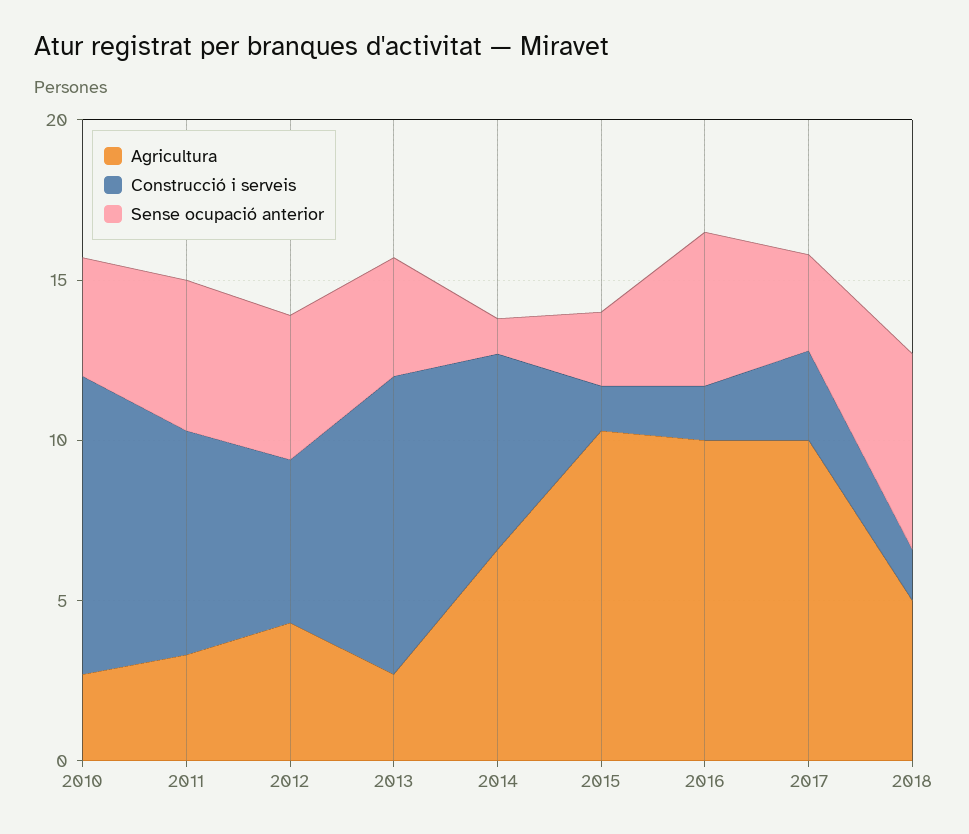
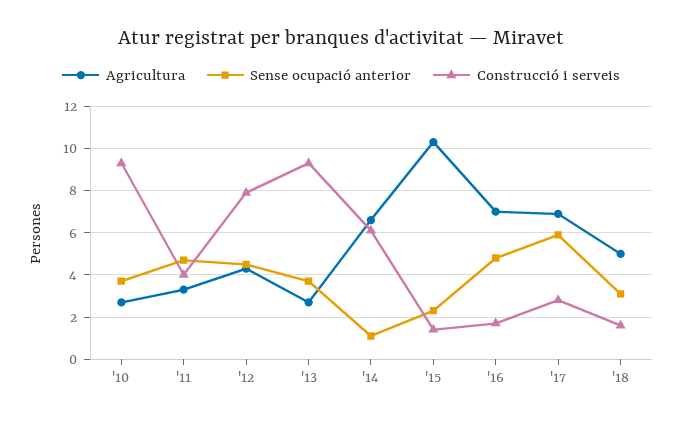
  {
    "Agricultura": {
      "2010": 2.5,
      "2011": 3.5,
      "2012": 4.5,
      "2013": 2.5,
      "2014": 6.5,
      "2015": 10.5,
-     "2016": 10,
+     "2016": 7,
-     "2017": 10,
+     "2017": 7,
      "2018": 5
    },
    "Construcció i serveis": {
      "2010": 9.5,
-     "2011": 7,
+     "2011": 4,
-     "2012": 5,
+     "2012": 8,
      "2013": 9.5,
      "2014": 6,
      "2015": 1.5,
      "2016": 1.5,
      "2017": 3,
      "2018": 1.5
    },
    "Sense ocupació anterior": {
      "2010": 3.5,
      "2011": 4.5,
      "2012": 4.5,
      "2013": 3.5,
      "2014": 1,
      "2015": 2.5,
      "2016": 5,
-     "2017": 3,
+     "2017": 6,
-     "2018": 6
+     "2018": 3
    }
  }

